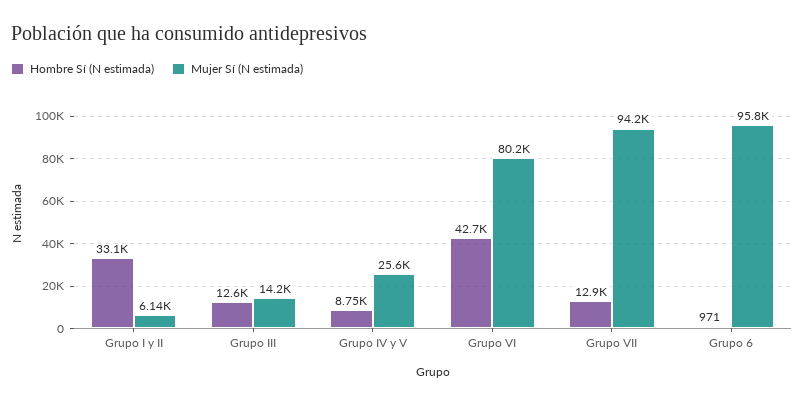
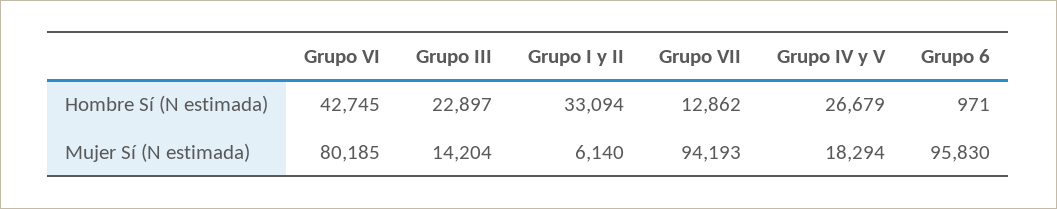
  {
    "Hombre Sí (N estimada)": {
      "Grupo I y II": 33094,
-     "Grupo III": 12600,
+     "Grupo III": 22897,
-     "Grupo IV y V": 8750,
+     "Grupo IV y V": 26679,
      "Grupo VI": 42745,
      "Grupo VII": 12862,
      "Grupo 6": 971
    },
    "Mujer Sí (N estimada)": {
      "Grupo I y II": 6140,
      "Grupo III": 14204,
-     "Grupo IV y V": 25600,
+     "Grupo IV y V": 18294,
      "Grupo VI": 80185,
      "Grupo VII": 94193,
      "Grupo 6": 95830
    }
  }

